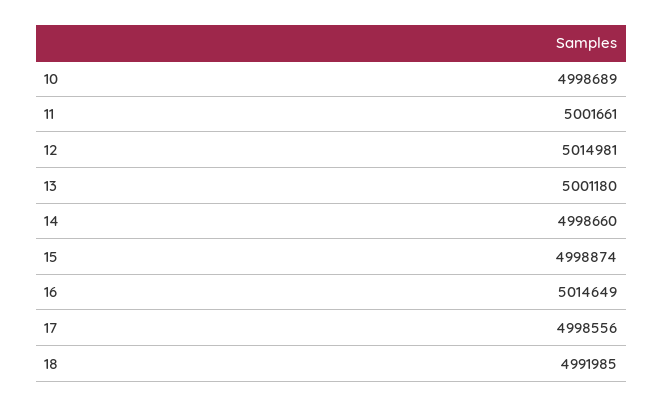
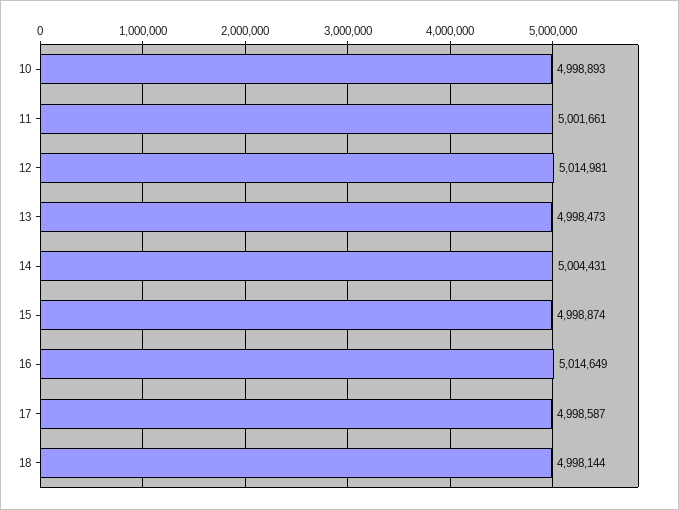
  {
-   "10": 4998689,
+   "10": 4998893,
    "11": 5001661,
    "12": 5014981,
-   "13": 5001180,
+   "13": 4998473,
-   "14": 4998660,
+   "14": 5004431,
    "15": 4998874,
    "16": 5014649,
-   "17": 4998556,
+   "17": 4998587,
-   "18": 4991985
+   "18": 4998144
  }

